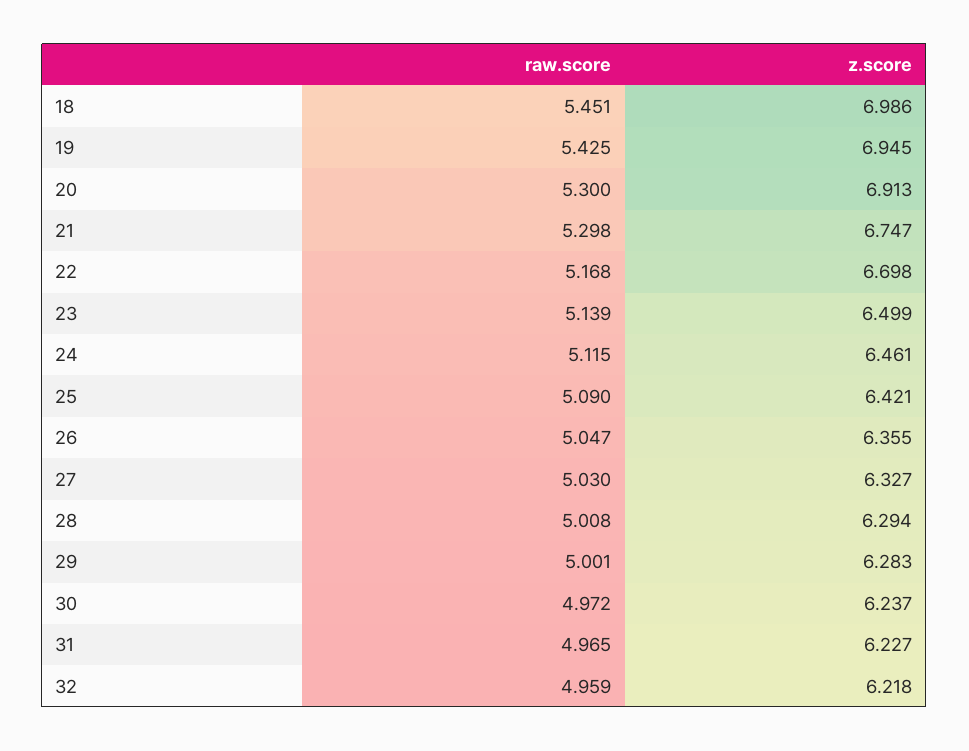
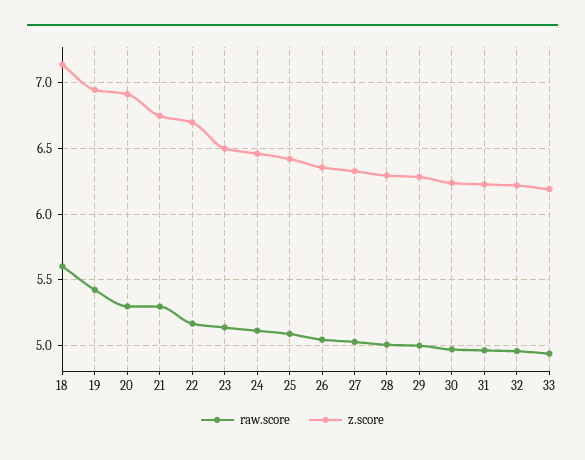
  {
    "raw.score": {
-     "18": 5.451,
+     "18": 5.6,
      "19": 5.425,
      "20": 5.3,
      "21": 5.298,
      "22": 5.168,
      "23": 5.139,
      "24": 5.115,
      "25": 5.09,
      "26": 5.047,
      "27": 5.03,
      "28": 5.008,
      "29": 5.001,
      "30": 4.972,
      "31": 4.965,
-     "32": 4.959
+     "32": 4.959,
+     "33": 4.95
    },
    "z.score": {
-     "18": 6.986,
+     "18": 7.15,
      "19": 6.945,
      "20": 6.913,
      "21": 6.747,
      "22": 6.698,
      "23": 6.499,
      "24": 6.461,
      "25": 6.421,
      "26": 6.355,
      "27": 6.327,
      "28": 6.294,
      "29": 6.283,
      "30": 6.237,
      "31": 6.227,
-     "32": 6.218
+     "32": 6.218,
+     "33": 6.2
    }
  }

